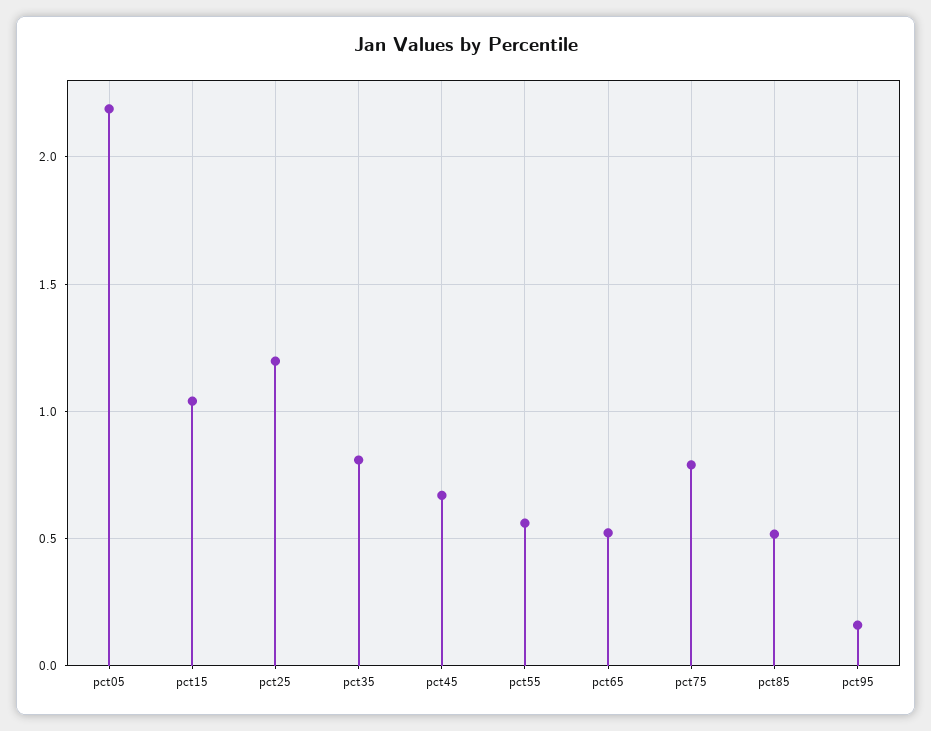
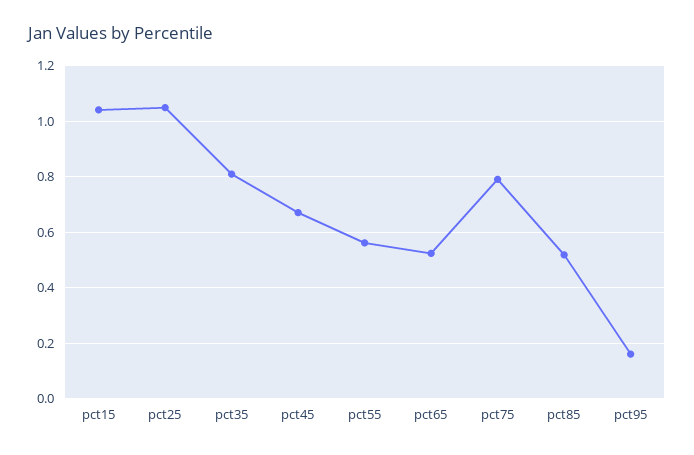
  {
-   "pct05": 2.2,
    "pct15": 1.05,
-   "pct25": 1.2,
+   "pct25": 1.05,
    "pct35": 0.8,
    "pct45": 0.675,
    "pct55": 0.55,
    "pct65": 0.525,
    "pct75": 0.8,
    "pct85": 0.525,
    "pct95": 0.15
  }

